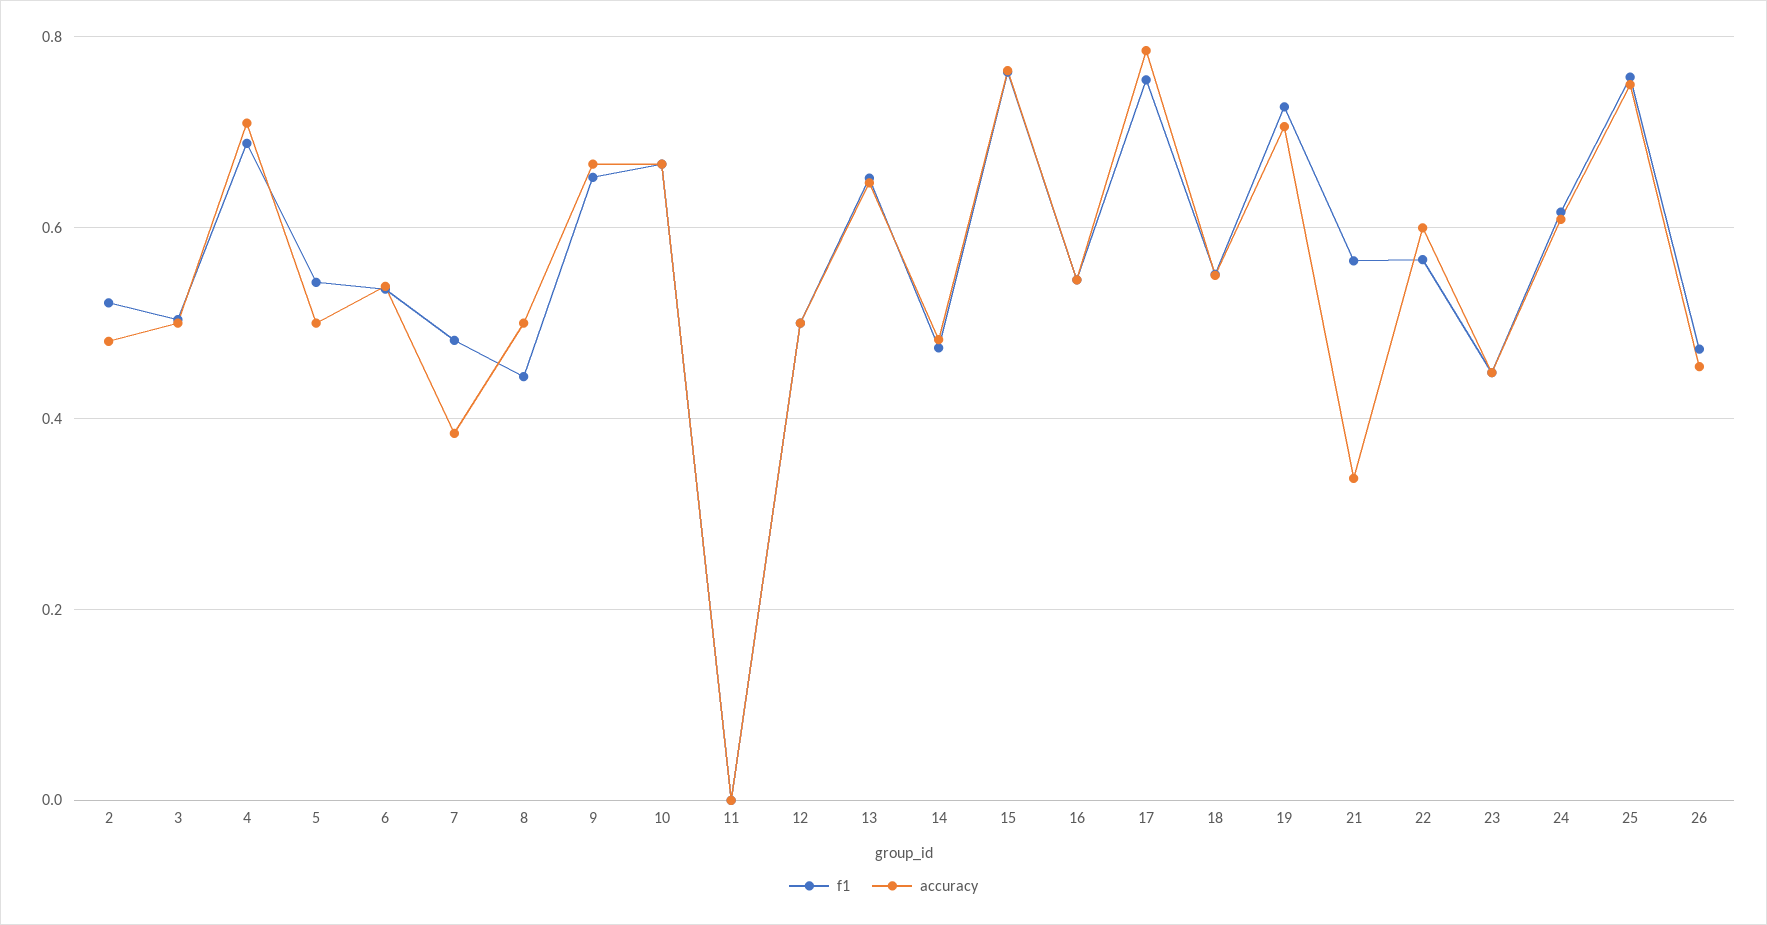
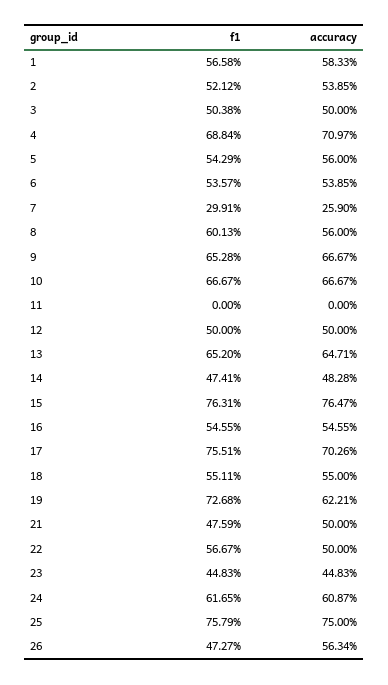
  {
    "f1": {
      "2": 0.5212,
      "3": 0.5038,
      "4": 0.6884,
      "5": 0.5429,
      "6": 0.5357,
-     "7": 0.48,
+     "7": 0.2991,
-     "8": 0.44,
+     "8": 0.6013,
      "9": 0.6528,
      "10": 0.6667,
      "11": 0,
      "12": 0.5,
      "13": 0.652,
      "14": 0.4741,
      "15": 0.7631,
      "16": 0.5455,
      "17": 0.7551,
      "18": 0.5511,
      "19": 0.7268,
-     "21": 0.56,
+     "21": 0.4759,
      "22": 0.5667,
      "23": 0.4483,
      "24": 0.6165,
      "25": 0.7579,
-     "26": 0.4727
+     "26": 0.4727,
+     "1": 0.5658
    },
    "accuracy": {
-     "2": 0.48,
+     "2": 0.5385,
      "3": 0.5,
      "4": 0.7097,
-     "5": 0.5,
+     "5": 0.56,
      "6": 0.5385,
-     "7": 0.38,
+     "7": 0.259,
-     "8": 0.5,
+     "8": 0.56,
      "9": 0.6667,
      "10": 0.6667,
      "11": 0,
      "12": 0.5,
      "13": 0.6471,
      "14": 0.4828,
      "15": 0.7647,
      "16": 0.5455,
-     "17": 0.78,
+     "17": 0.7026,
      "18": 0.55,
-     "19": 0.7,
+     "19": 0.6221,
-     "21": 0.34,
+     "21": 0.5,
-     "22": 0.6,
+     "22": 0.5,
      "23": 0.4483,
      "24": 0.6087,
      "25": 0.75,
-     "26": 0.46
+     "26": 0.5634,
+     "1": 0.5833
    }
  }

